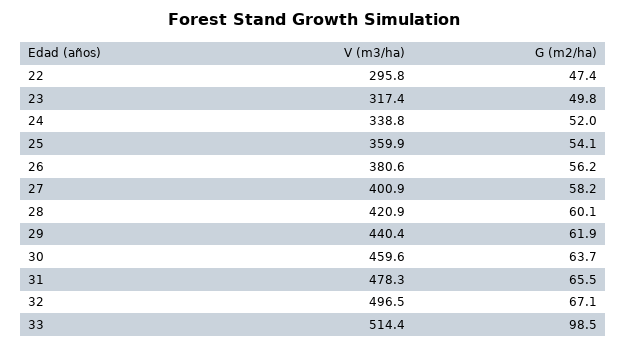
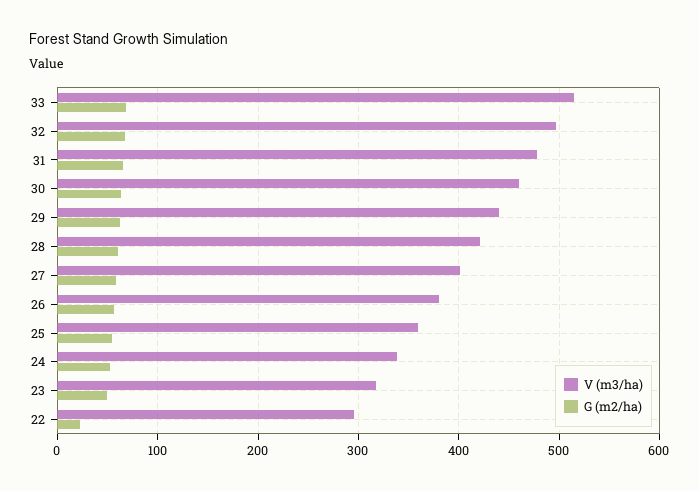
  {
    "V (m3/ha)": {
      "22": 295.8,
      "23": 317.4,
      "24": 338.8,
      "25": 359.9,
      "26": 380.6,
      "27": 400.9,
      "28": 420.9,
      "29": 440.4,
      "30": 459.6,
      "31": 478.3,
      "32": 496.5,
      "33": 514.4
    },
    "G (m2/ha)": {
-     "22": 47.4,
+     "22": 20,
      "23": 49.8,
      "24": 52,
      "25": 54.1,
      "26": 56.2,
      "27": 58.2,
      "28": 60.1,
      "29": 61.9,
      "30": 63.7,
      "31": 65.5,
      "32": 67.1,
-     "33": 98.5
+     "33": 70
    }
  }

